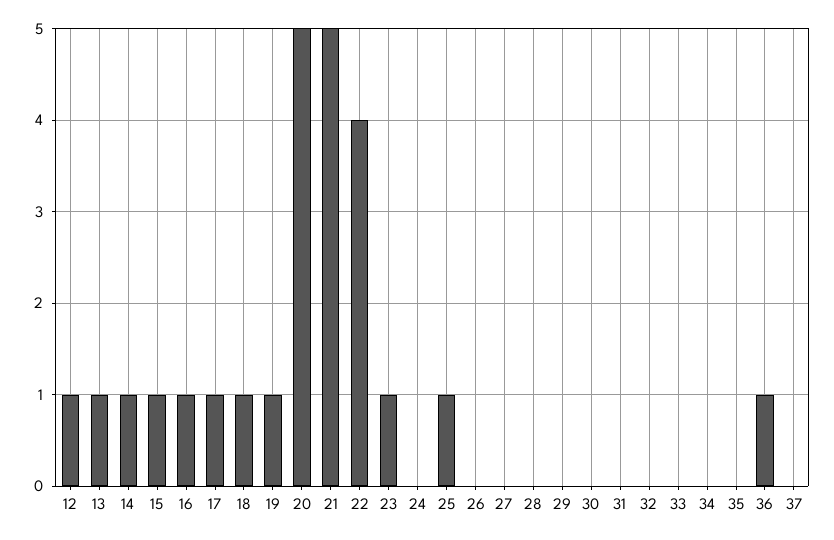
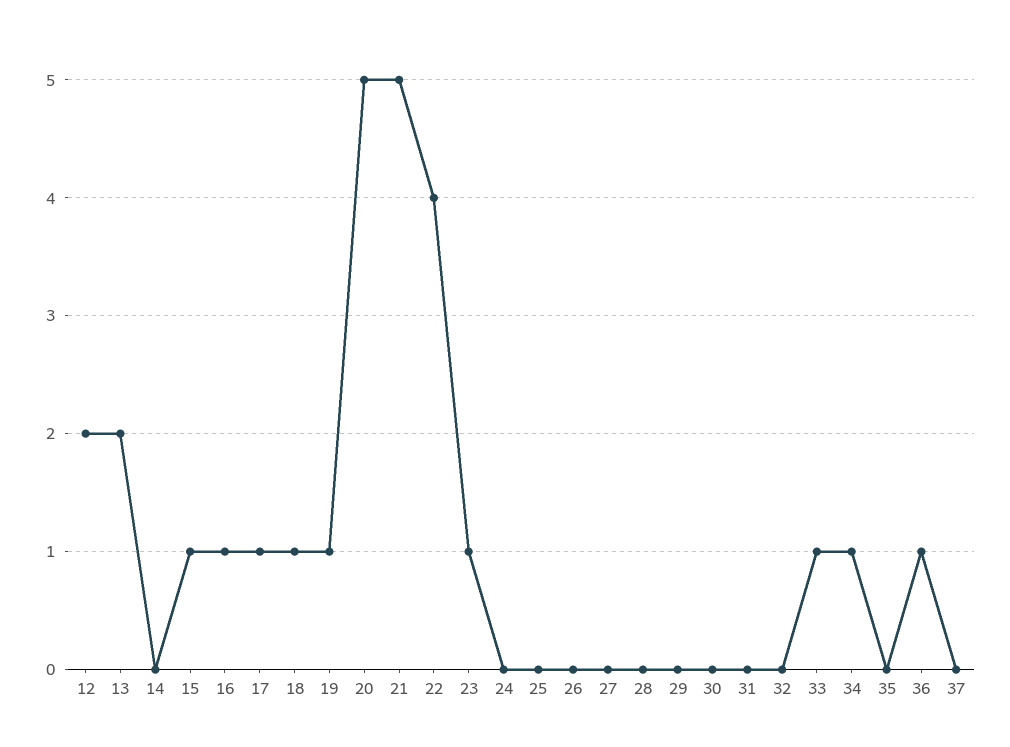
  {
-   "12": 1,
+   "12": 2,
-   "13": 1,
+   "13": 2,
-   "14": 1,
+   "14": 0,
    "15": 1,
    "16": 1,
    "17": 1,
    "18": 1,
    "19": 1,
    "20": 5,
    "21": 5,
    "22": 4,
    "23": 1,
    "24": 0,
-   "25": 1,
+   "25": 0,
    "26": 0,
    "27": 0,
    "28": 0,
    "29": 0,
    "30": 0,
    "31": 0,
    "32": 0,
-   "33": 0,
+   "33": 1,
-   "34": 0,
+   "34": 1,
    "35": 0,
    "36": 1,
    "37": 0
  }

